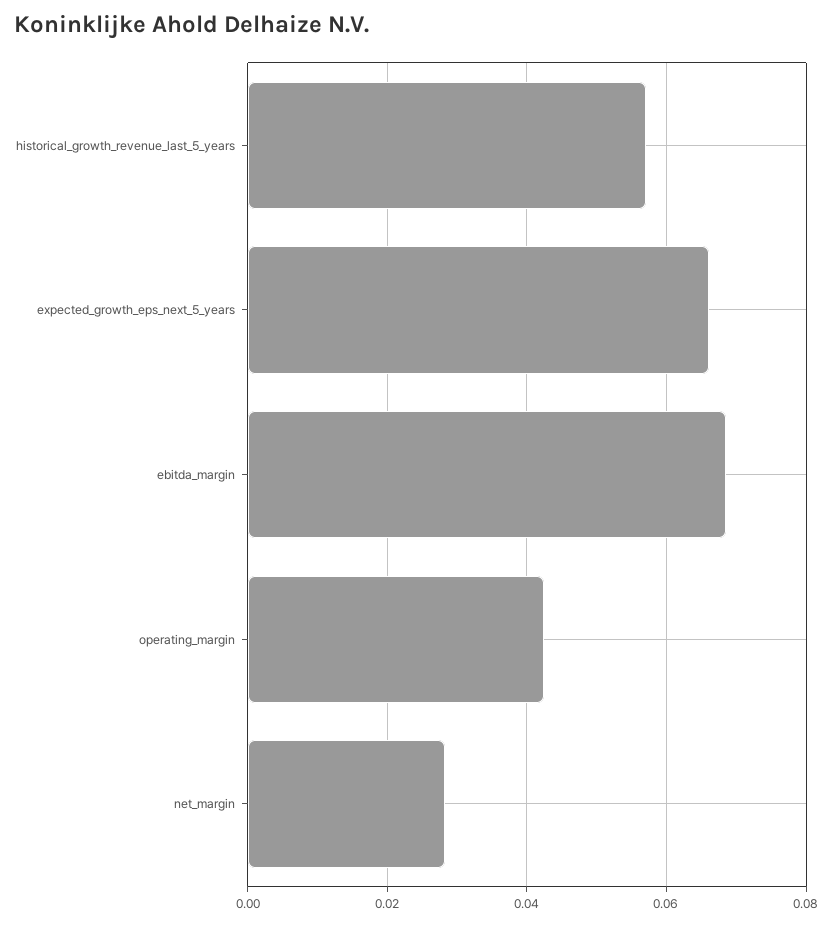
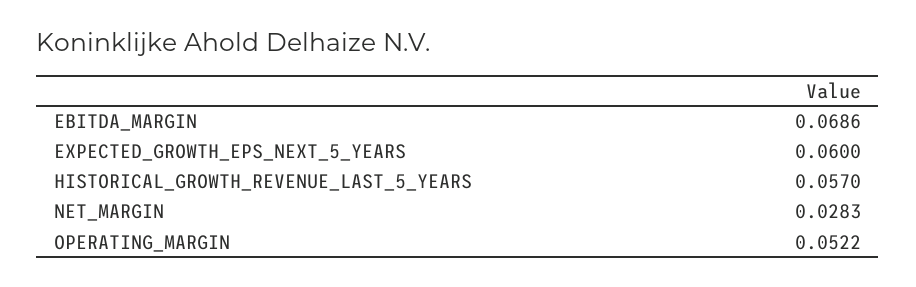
  {
    "historical_growth_revenue_last_5_years": 0.057,
-   "expected_growth_eps_next_5_years": 0.066,
+   "expected_growth_eps_next_5_years": 0.06,
    "ebitda_margin": 0.0686,
-   "operating_margin": 0.042,
+   "operating_margin": 0.0522,
    "net_margin": 0.0283
  }

